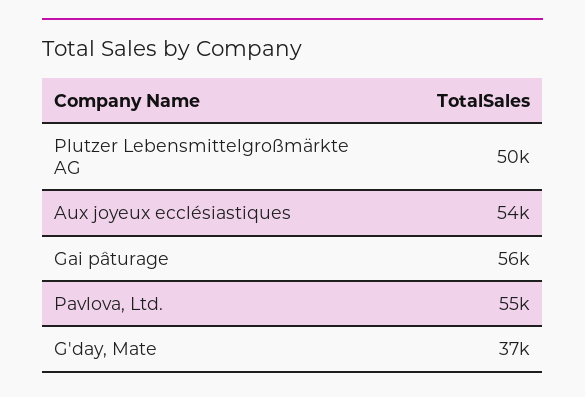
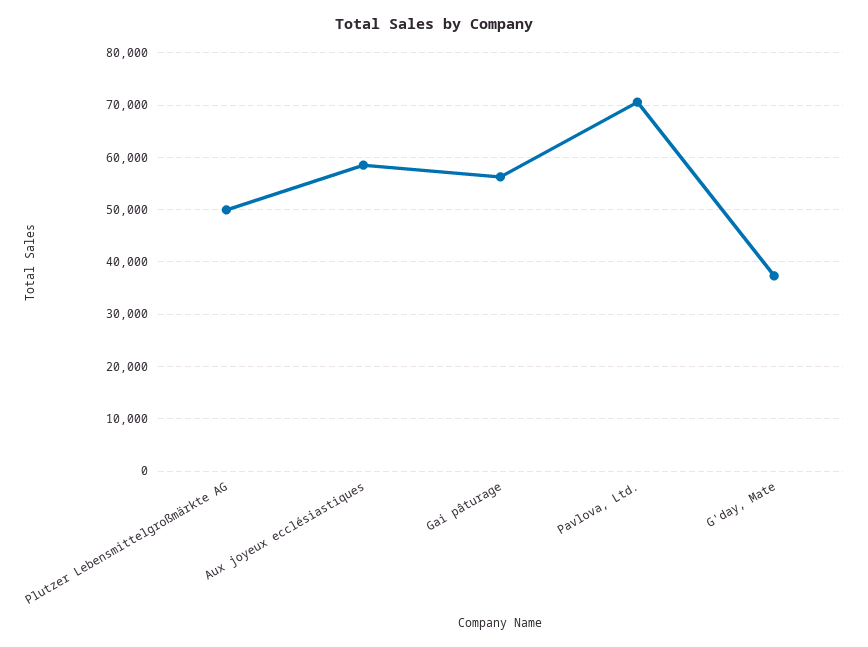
  {
    "Plutzer Lebensmittelgroßmärkte AG": 50000,
-   "Aux joyeux ecclésiastiques": 54000,
+   "Aux joyeux ecclésiastiques": 58000,
    "Gai pâturage": 56000,
-   "Pavlova, Ltd.": 55000,
+   "Pavlova, Ltd.": 70000,
    "G'day, Mate": 37000
  }

